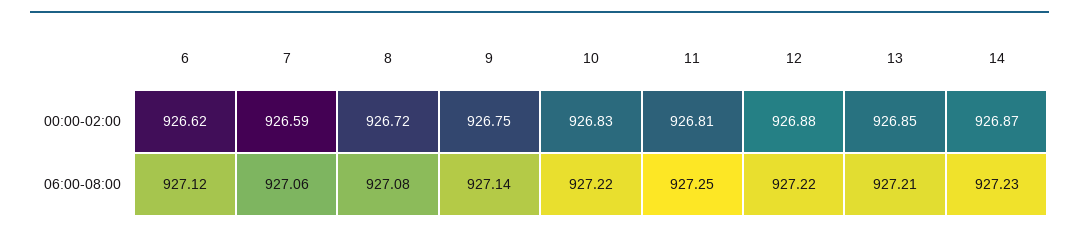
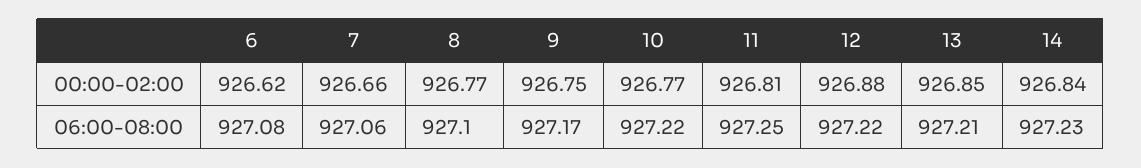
  {
    "6": {
      "00:00-02:00": 926.62,
-     "06:00-08:00": 927.12
+     "06:00-08:00": 927.08
    },
    "7": {
-     "00:00-02:00": 926.59,
+     "00:00-02:00": 926.66,
      "06:00-08:00": 927.06
    },
    "8": {
-     "00:00-02:00": 926.72,
+     "00:00-02:00": 926.77,
-     "06:00-08:00": 927.08
+     "06:00-08:00": 927.1
    },
    "9": {
      "00:00-02:00": 926.75,
-     "06:00-08:00": 927.14
+     "06:00-08:00": 927.17
    },
    "10": {
-     "00:00-02:00": 926.83,
+     "00:00-02:00": 926.77,
      "06:00-08:00": 927.22
    },
    "11": {
      "00:00-02:00": 926.81,
      "06:00-08:00": 927.25
    },
    "12": {
      "00:00-02:00": 926.88,
      "06:00-08:00": 927.22
    },
    "13": {
      "00:00-02:00": 926.85,
      "06:00-08:00": 927.21
    },
    "14": {
-     "00:00-02:00": 926.87,
+     "00:00-02:00": 926.84,
      "06:00-08:00": 927.23
    }
  }

